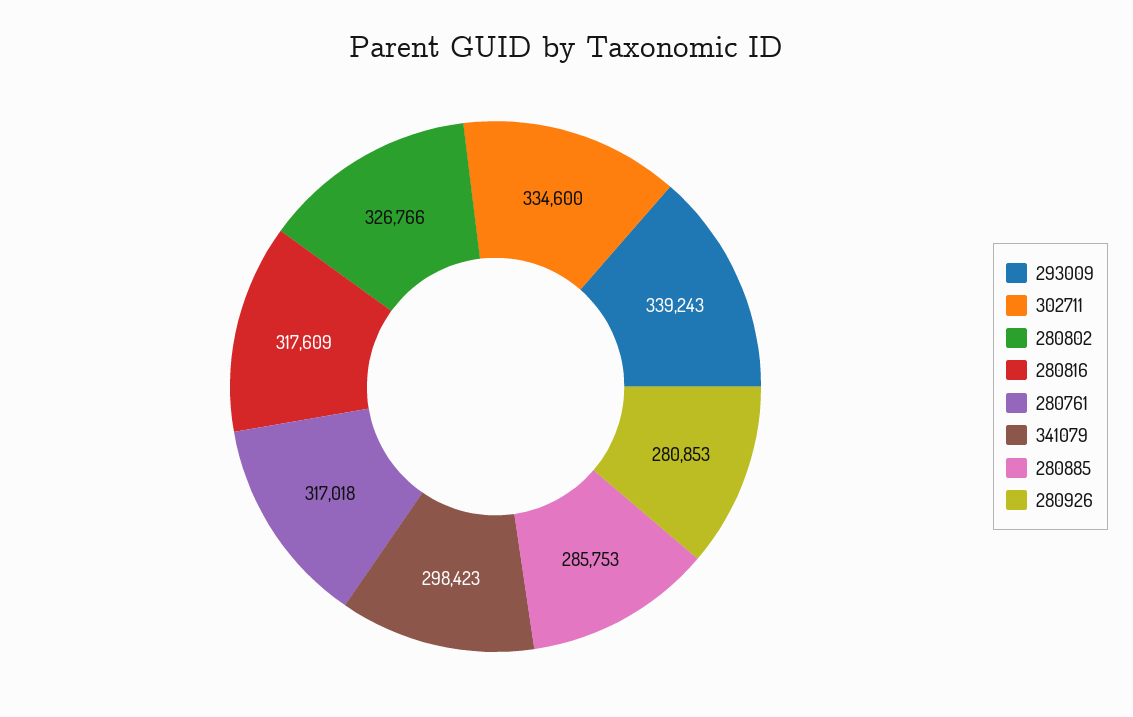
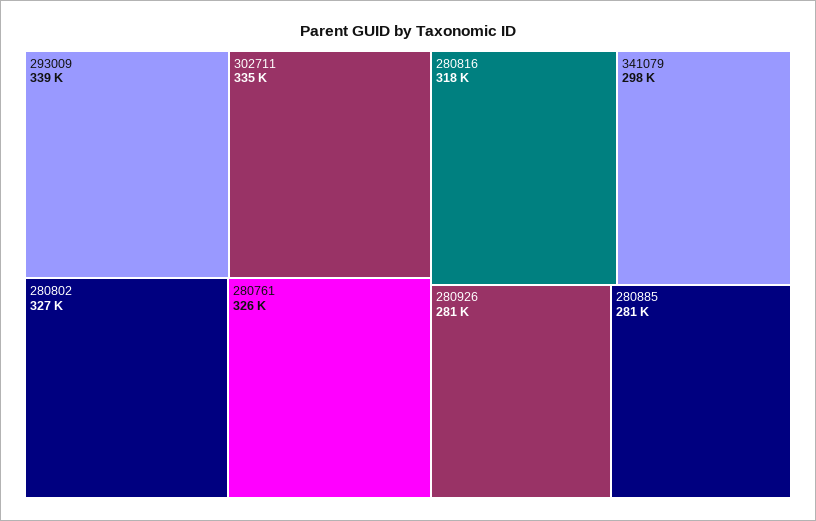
  {
    "293009": 339243,
    "302711": 334600,
    "280802": 326766,
    "280816": 317609,
-   "280761": 317018,
+   "280761": 326000,
    "341079": 298423,
-   "280885": 285753,
+   "280885": 281000,
    "280926": 280853
  }

